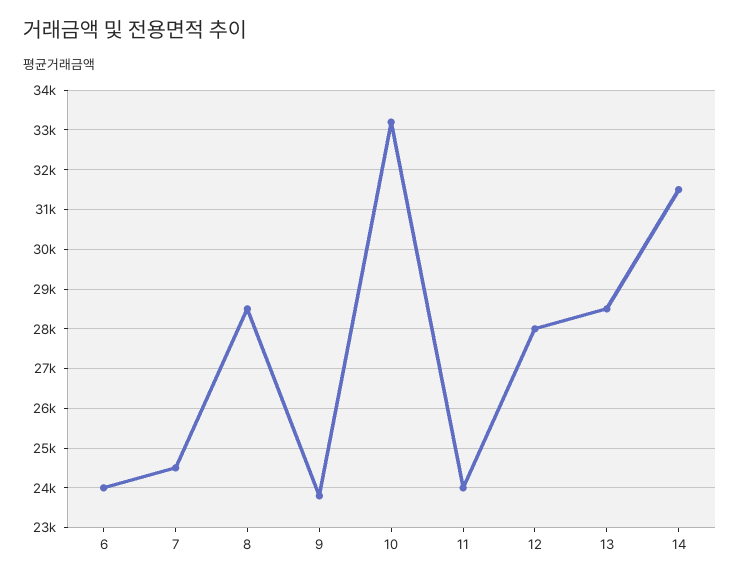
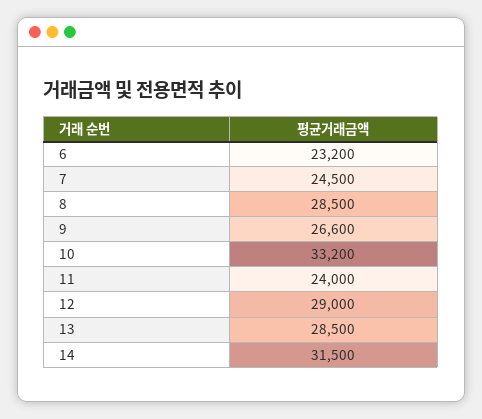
  {
-   "6": 24000,
+   "6": 23200,
    "7": 24500,
    "8": 28500,
-   "9": 23800,
+   "9": 26600,
    "10": 33200,
    "11": 24000,
-   "12": 28000,
+   "12": 29000,
    "13": 28500,
    "14": 31500
  }

